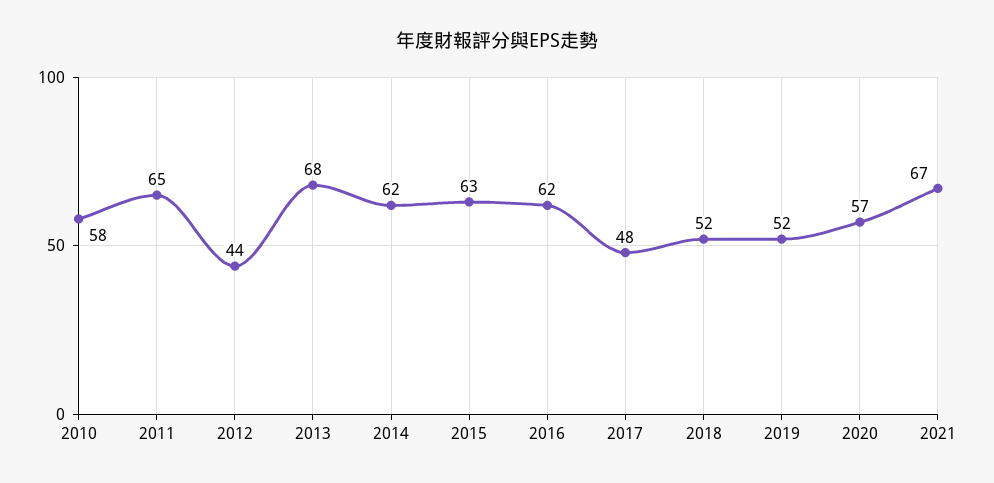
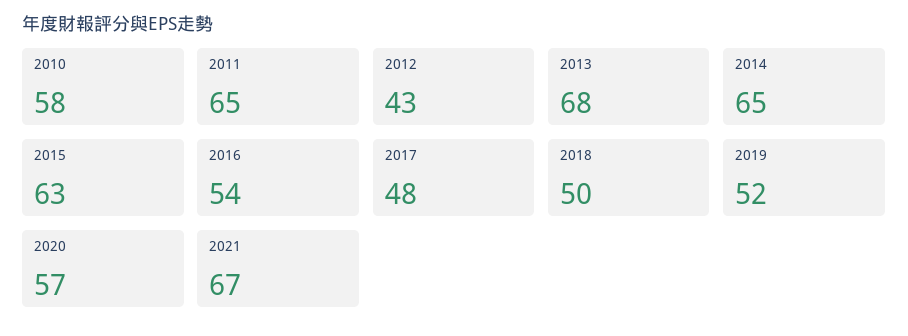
  {
    "2010": 58,
    "2011": 65,
-   "2012": 44,
+   "2012": 43,
    "2013": 68,
-   "2014": 62,
+   "2014": 65,
    "2015": 63,
-   "2016": 62,
+   "2016": 54,
    "2017": 48,
-   "2018": 52,
+   "2018": 50,
    "2019": 52,
    "2020": 57,
    "2021": 67
  }

